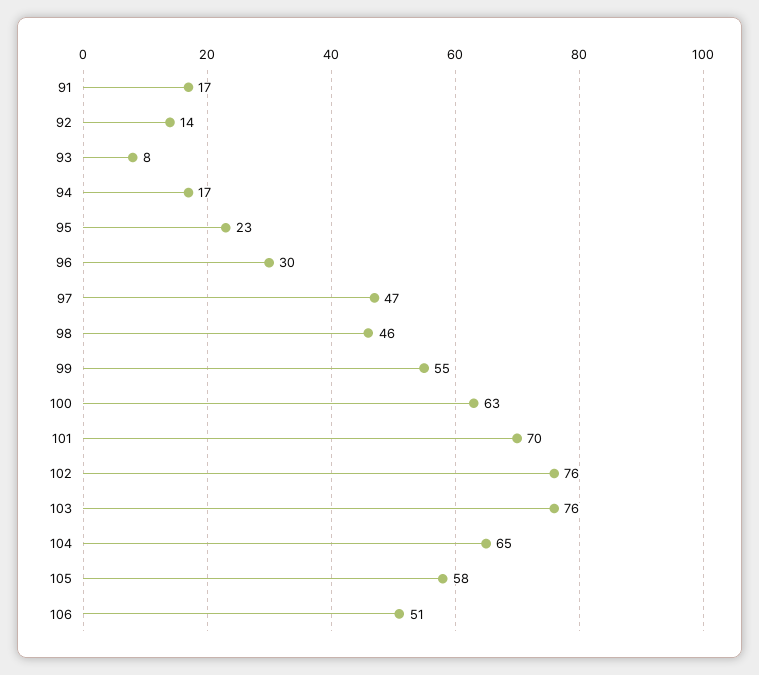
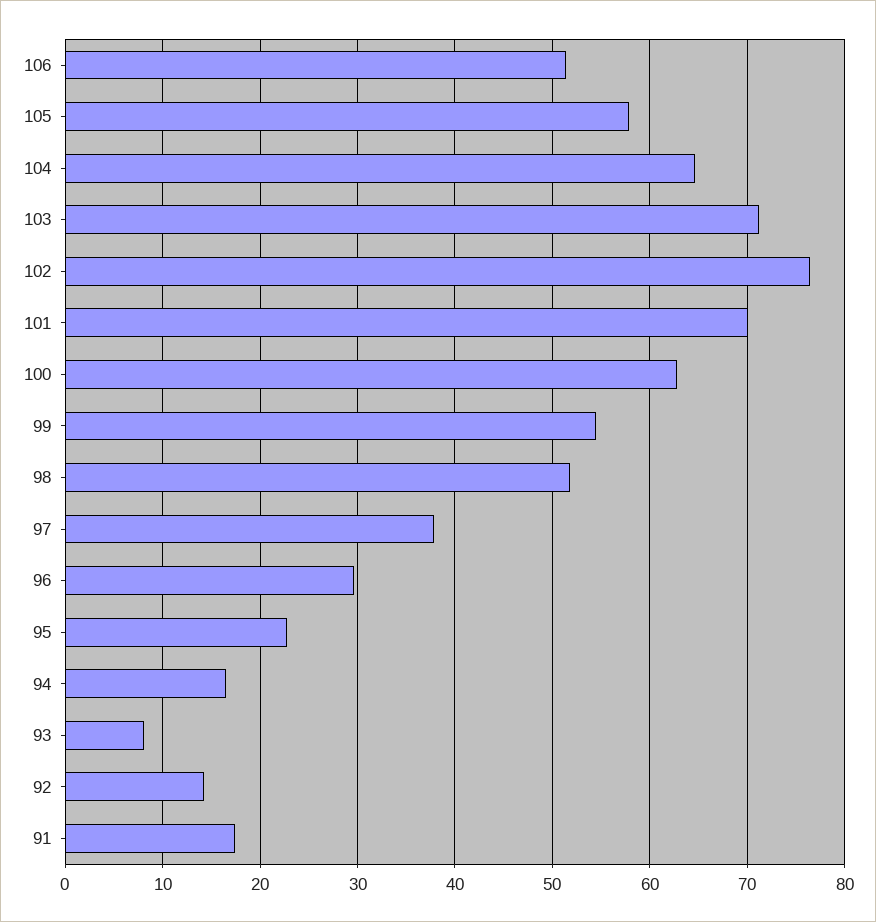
  {
    "91": 17,
    "92": 14,
    "93": 8,
    "94": 17,
    "95": 23,
    "96": 30,
-   "97": 47,
+   "97": 38,
-   "98": 46,
+   "98": 52,
    "99": 55,
    "100": 63,
    "101": 70,
    "102": 76,
-   "103": 76,
+   "103": 71,
    "104": 65,
    "105": 58,
    "106": 51
  }

